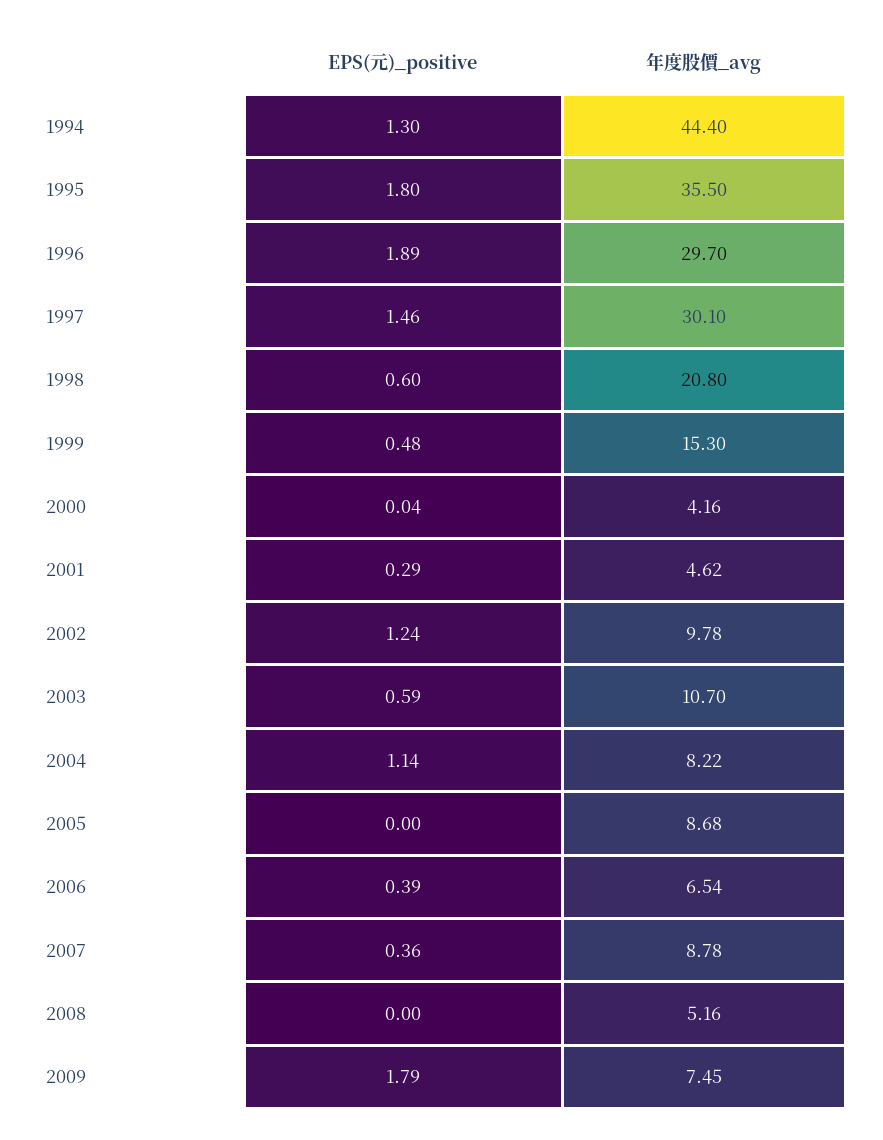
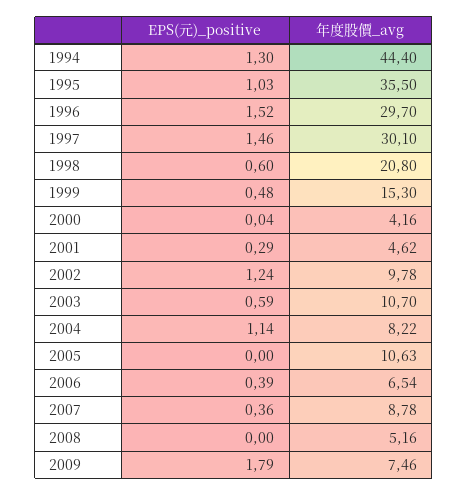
  {
    "EPS(元)_positive": {
      "1994": 1.3,
-     "1995": 1.8,
+     "1995": 1.03,
-     "1996": 1.89,
+     "1996": 1.52,
      "1997": 1.46,
      "1998": 0.6,
      "1999": 0.48,
      "2000": 0.04,
      "2001": 0.29,
      "2002": 1.24,
      "2003": 0.59,
      "2004": 1.14,
      "2005": 0,
      "2006": 0.39,
      "2007": 0.36,
      "2008": 0,
      "2009": 1.79
    },
    "年度股價_avg": {
      "1994": 44.4,
      "1995": 35.5,
      "1996": 29.7,
      "1997": 30.1,
      "1998": 20.8,
      "1999": 15.3,
      "2000": 4.16,
      "2001": 4.62,
      "2002": 9.78,
      "2003": 10.7,
      "2004": 8.22,
-     "2005": 8.68,
+     "2005": 10.63,
      "2006": 6.54,
      "2007": 8.78,
      "2008": 5.16,
-     "2009": 7.45
+     "2009": 7.46
    }
  }

